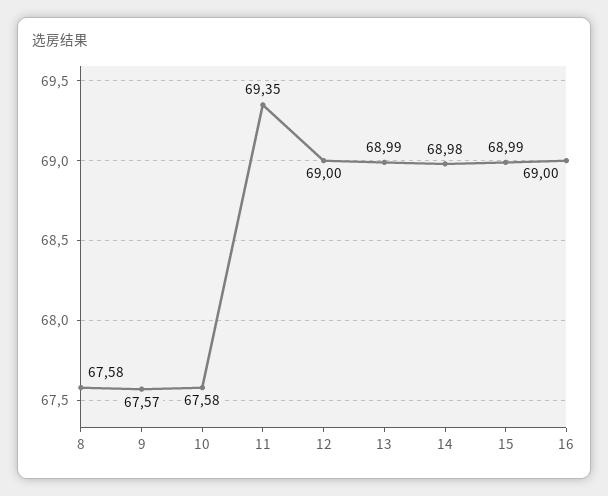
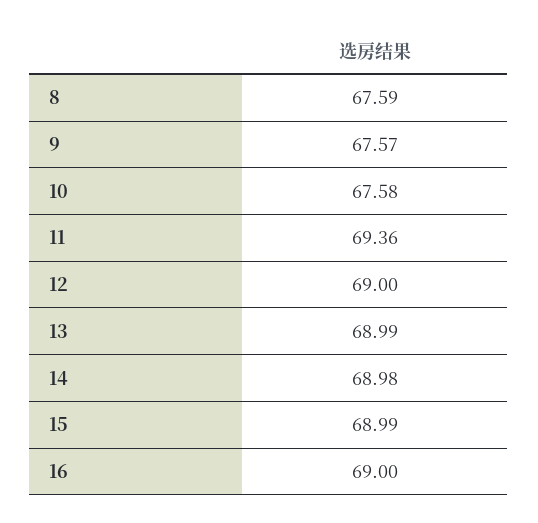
  {
-   "8": 67.58,
+   "8": 67.59,
    "9": 67.57,
    "10": 67.58,
-   "11": 69.35,
+   "11": 69.36,
    "12": 69,
    "13": 68.99,
    "14": 68.98,
    "15": 68.99,
    "16": 69
  }

